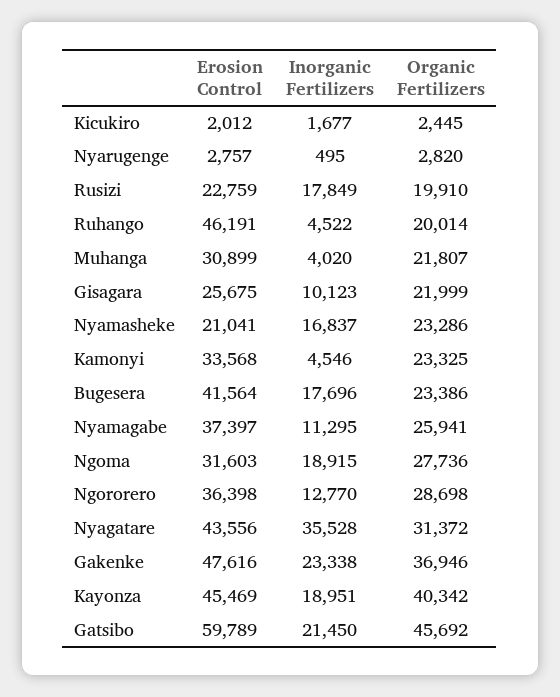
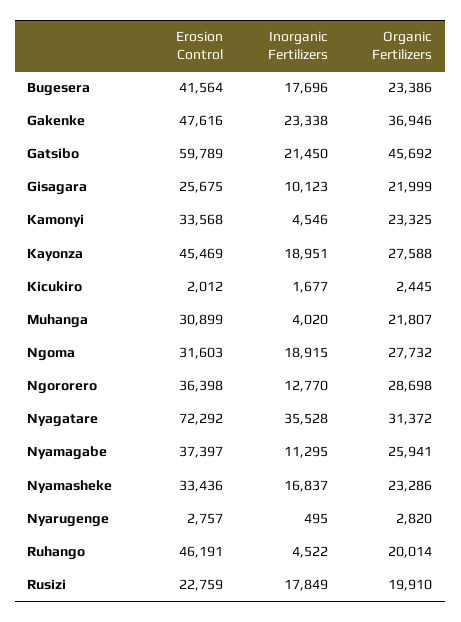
  {
    "Erosion Control": {
      "Kicukiro": 2012,
      "Nyarugenge": 2757,
      "Rusizi": 22759,
      "Ruhango": 46191,
      "Muhanga": 30899,
      "Gisagara": 25675,
-     "Nyamasheke": 21041,
+     "Nyamasheke": 33436,
      "Kamonyi": 33568,
      "Bugesera": 41564,
      "Nyamagabe": 37397,
      "Ngoma": 31603,
      "Ngororero": 36398,
-     "Nyagatare": 43556,
+     "Nyagatare": 72292,
      "Gakenke": 47616,
      "Kayonza": 45469,
      "Gatsibo": 59789
    },
    "Inorganic Fertilizers": {
      "Kicukiro": 1677,
      "Nyarugenge": 495,
      "Rusizi": 17849,
      "Ruhango": 4522,
      "Muhanga": 4020,
      "Gisagara": 10123,
      "Nyamasheke": 16837,
      "Kamonyi": 4546,
      "Bugesera": 17696,
      "Nyamagabe": 11295,
      "Ngoma": 18915,
      "Ngororero": 12770,
      "Nyagatare": 35528,
      "Gakenke": 23338,
      "Kayonza": 18951,
      "Gatsibo": 21450
    },
    "Organic Fertilizers": {
      "Kicukiro": 2445,
      "Nyarugenge": 2820,
      "Rusizi": 19910,
      "Ruhango": 20014,
      "Muhanga": 21807,
      "Gisagara": 21999,
      "Nyamasheke": 23286,
      "Kamonyi": 23325,
      "Bugesera": 23386,
      "Nyamagabe": 25941,
-     "Ngoma": 27736,
+     "Ngoma": 27732,
      "Ngororero": 28698,
      "Nyagatare": 31372,
      "Gakenke": 36946,
-     "Kayonza": 40342,
+     "Kayonza": 27588,
      "Gatsibo": 45692
    }
  }

